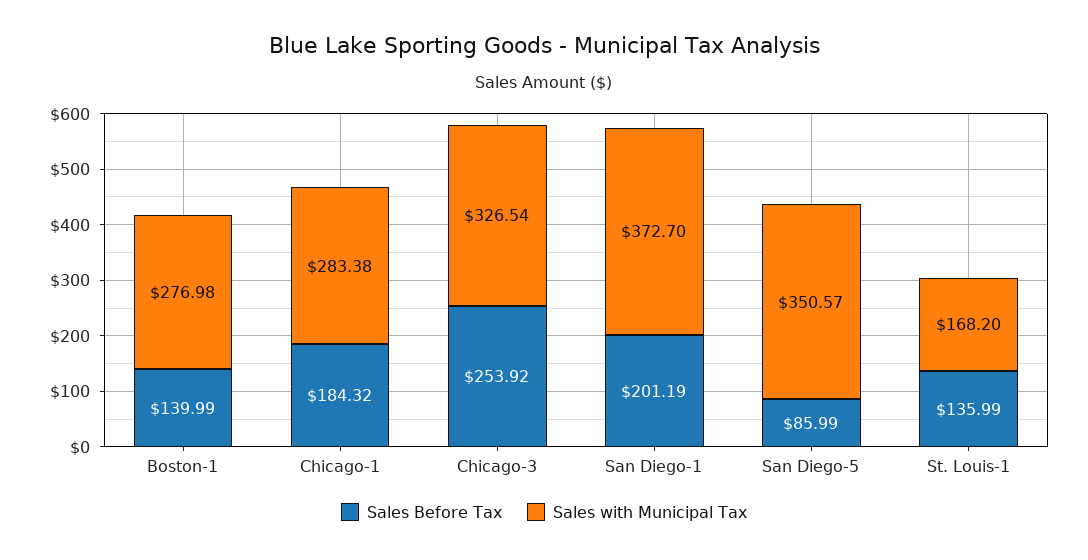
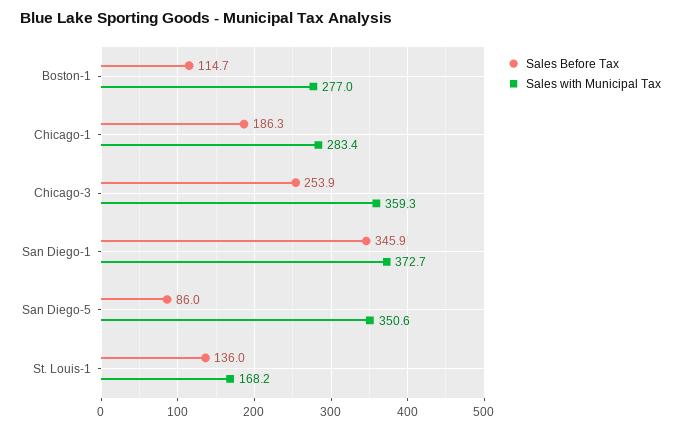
  {
    "Sales Before Tax": {
-     "Boston-1": 139.99,
+     "Boston-1": 114.7,
-     "Chicago-1": 184.32,
+     "Chicago-1": 186.3,
      "Chicago-3": 253.92,
-     "San Diego-1": 201.19,
+     "San Diego-1": 345.9,
      "San Diego-5": 85.99,
      "St. Louis-1": 135.99
    },
    "Sales with Municipal Tax": {
      "Boston-1": 276.98,
      "Chicago-1": 283.38,
-     "Chicago-3": 326.54,
+     "Chicago-3": 359.3,
      "San Diego-1": 372.7,
      "San Diego-5": 350.57,
      "St. Louis-1": 168.2
    }
  }

